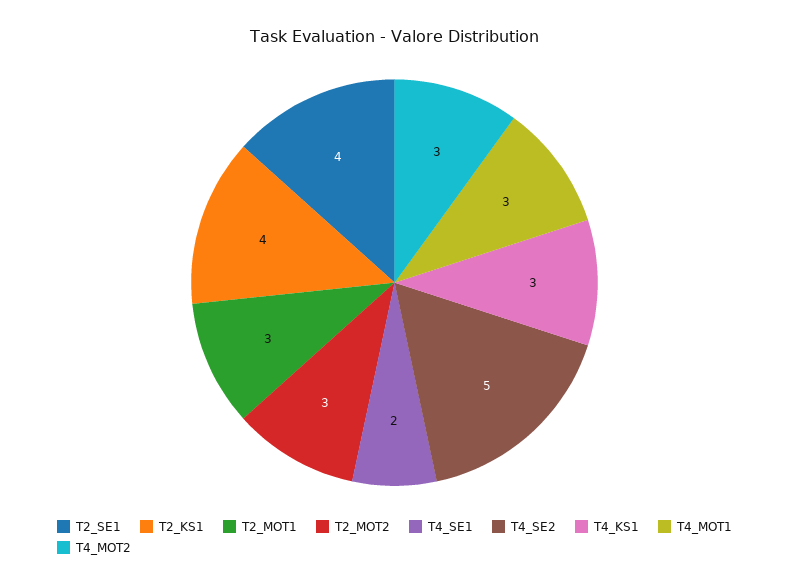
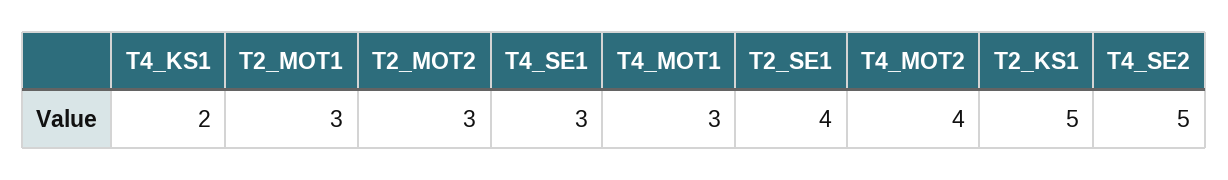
  {
    "T2_SE1": 4,
-   "T2_KS1": 4,
+   "T2_KS1": 5,
    "T2_MOT1": 3,
    "T2_MOT2": 3,
-   "T4_SE1": 2,
+   "T4_SE1": 3,
    "T4_SE2": 5,
-   "T4_KS1": 3,
+   "T4_KS1": 2,
    "T4_MOT1": 3,
-   "T4_MOT2": 3
+   "T4_MOT2": 4
  }

